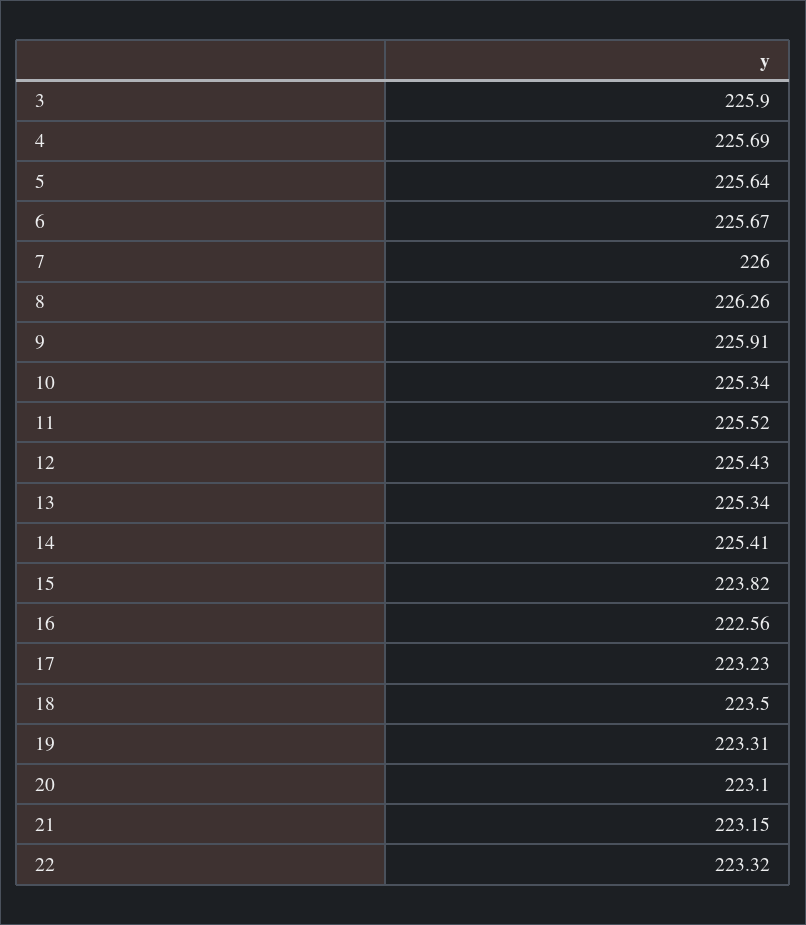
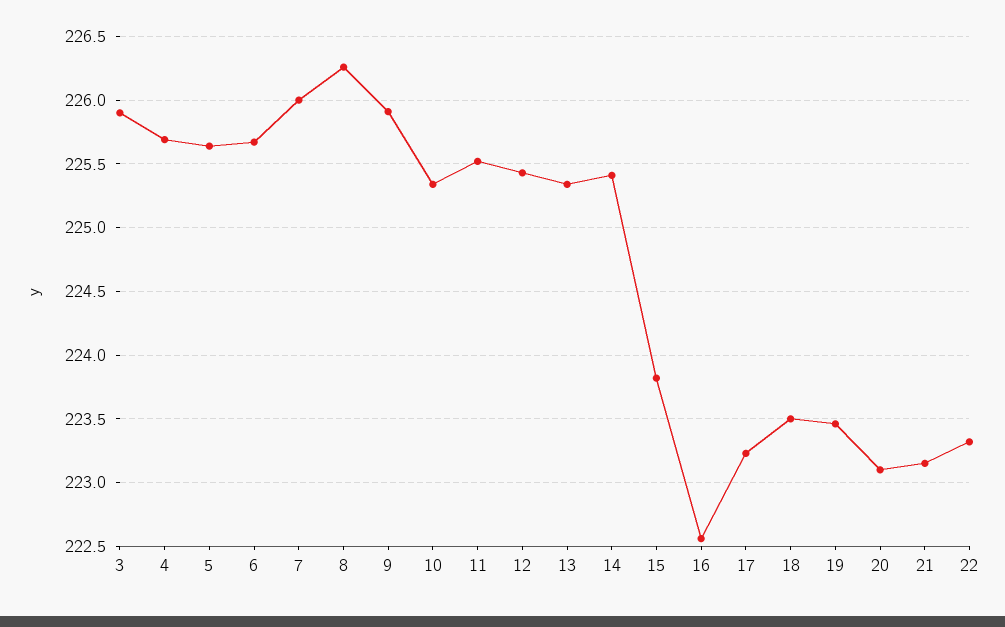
  {
    "3": 225.9,
    "4": 225.69,
    "5": 225.64,
    "6": 225.67,
    "7": 226,
    "8": 226.26,
    "9": 225.91,
    "10": 225.34,
    "11": 225.52,
    "12": 225.43,
    "13": 225.34,
    "14": 225.41,
    "15": 223.82,
    "16": 222.56,
    "17": 223.23,
    "18": 223.5,
-   "19": 223.31,
+   "19": 223.45,
    "20": 223.1,
    "21": 223.15,
    "22": 223.32
  }

